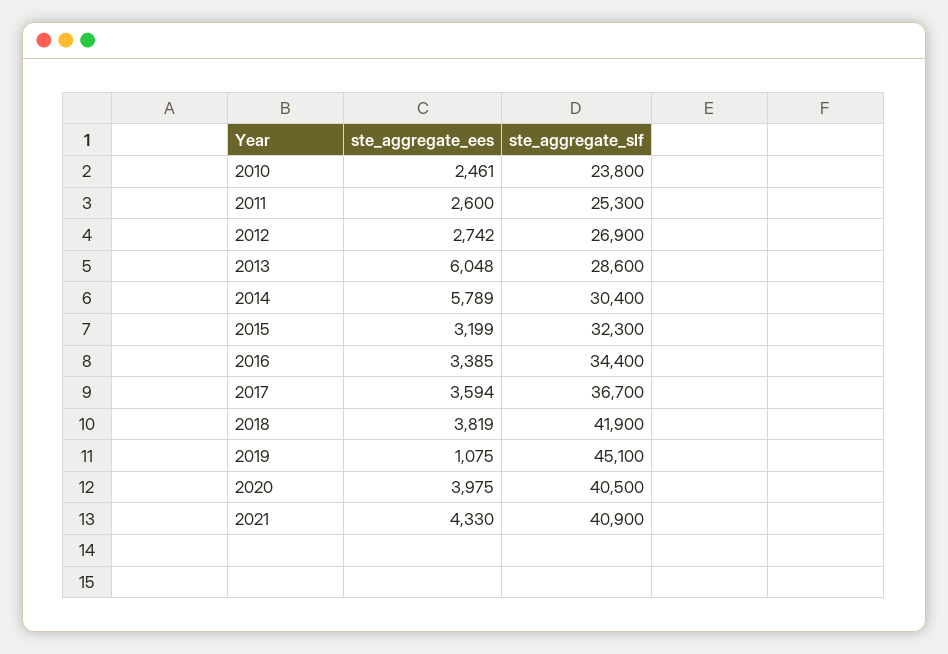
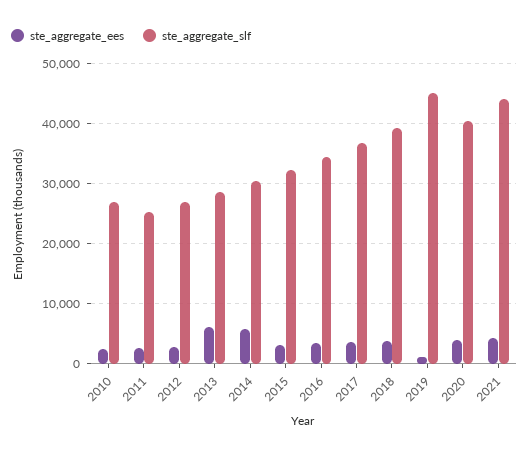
  {
    "ste_aggregate_ees": {
      "2010": 2461,
      "2011": 2600,
      "2012": 2742,
      "2013": 6048,
      "2014": 5789,
      "2015": 3199,
      "2016": 3385,
      "2017": 3594,
      "2018": 3819,
      "2019": 1075,
      "2020": 3975,
      "2021": 4330
    },
    "ste_aggregate_slf": {
-     "2010": 23800,
+     "2010": 27000,
      "2011": 25300,
      "2012": 26900,
      "2013": 28600,
      "2014": 30400,
      "2015": 32300,
      "2016": 34400,
      "2017": 36700,
-     "2018": 41900,
+     "2018": 39000,
      "2019": 45100,
      "2020": 40500,
-     "2021": 40900
+     "2021": 44000
    }
  }

